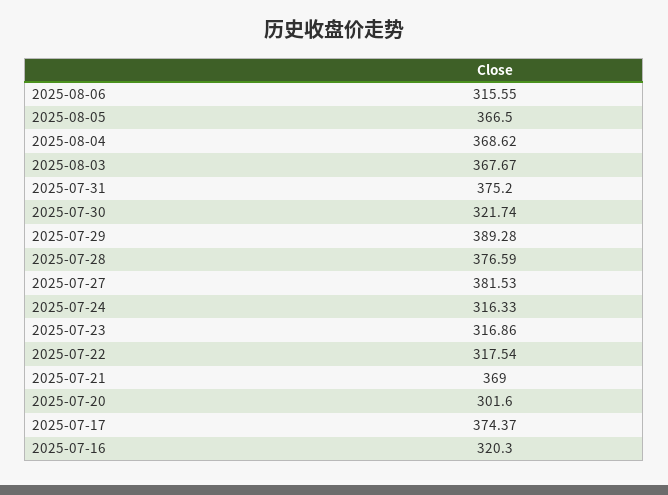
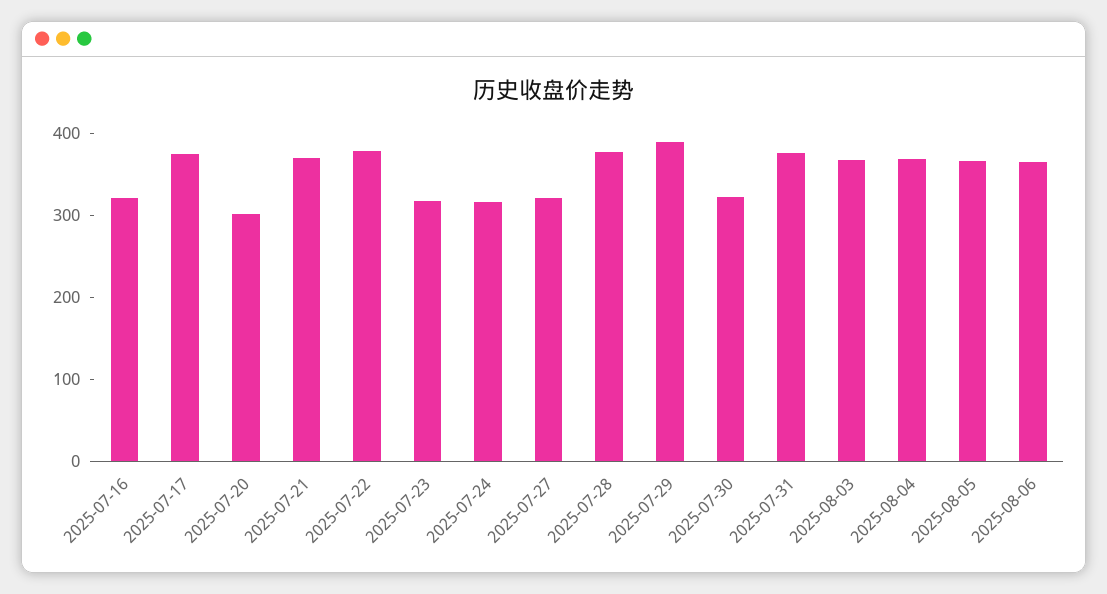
  {
-   "2025-08-06": 315.55,
+   "2025-08-06": 360,
    "2025-08-05": 366.5,
    "2025-08-04": 368.62,
    "2025-08-03": 367.67,
    "2025-07-31": 375.2,
    "2025-07-30": 321.74,
    "2025-07-29": 389.28,
    "2025-07-28": 376.59,
-   "2025-07-27": 381.53,
+   "2025-07-27": 320,
    "2025-07-24": 316.33,
    "2025-07-23": 316.86,
-   "2025-07-22": 317.54,
+   "2025-07-22": 380,
    "2025-07-21": 369,
    "2025-07-20": 301.6,
    "2025-07-17": 374.37,
    "2025-07-16": 320.3
  }

